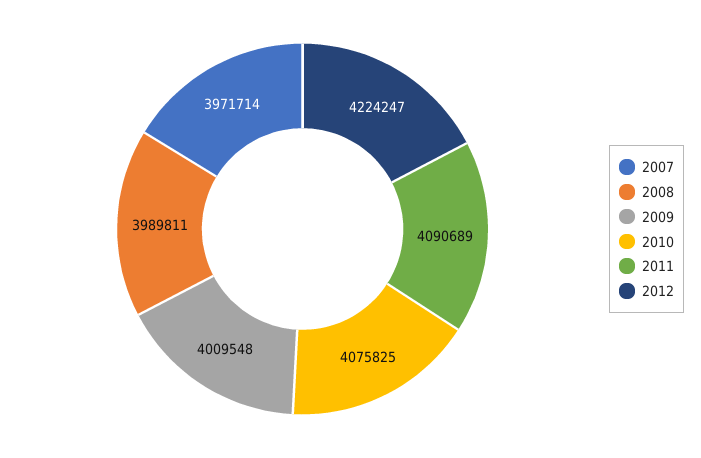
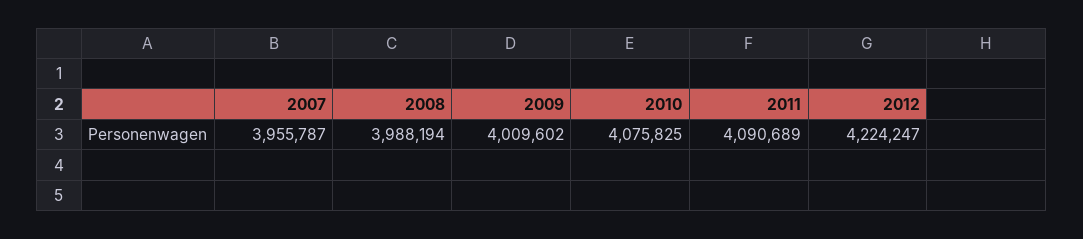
  {
-   "2007": 3971714,
+   "2007": 3955787,
-   "2008": 3989811,
+   "2008": 3988194,
-   "2009": 4009548,
+   "2009": 4009602,
    "2010": 4075825,
    "2011": 4090689,
    "2012": 4224247
  }

